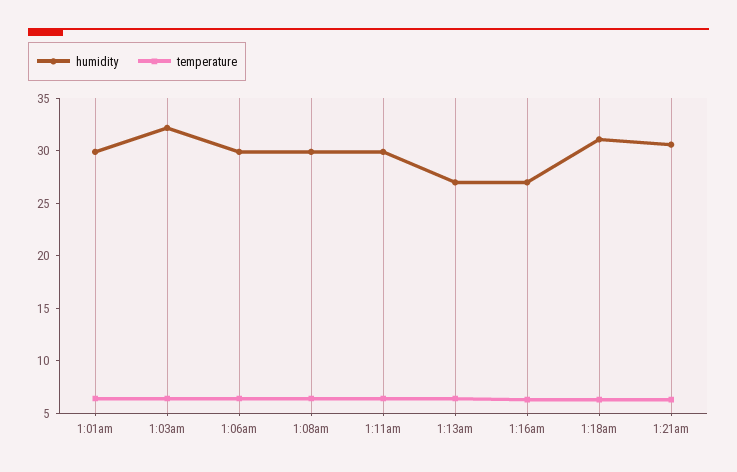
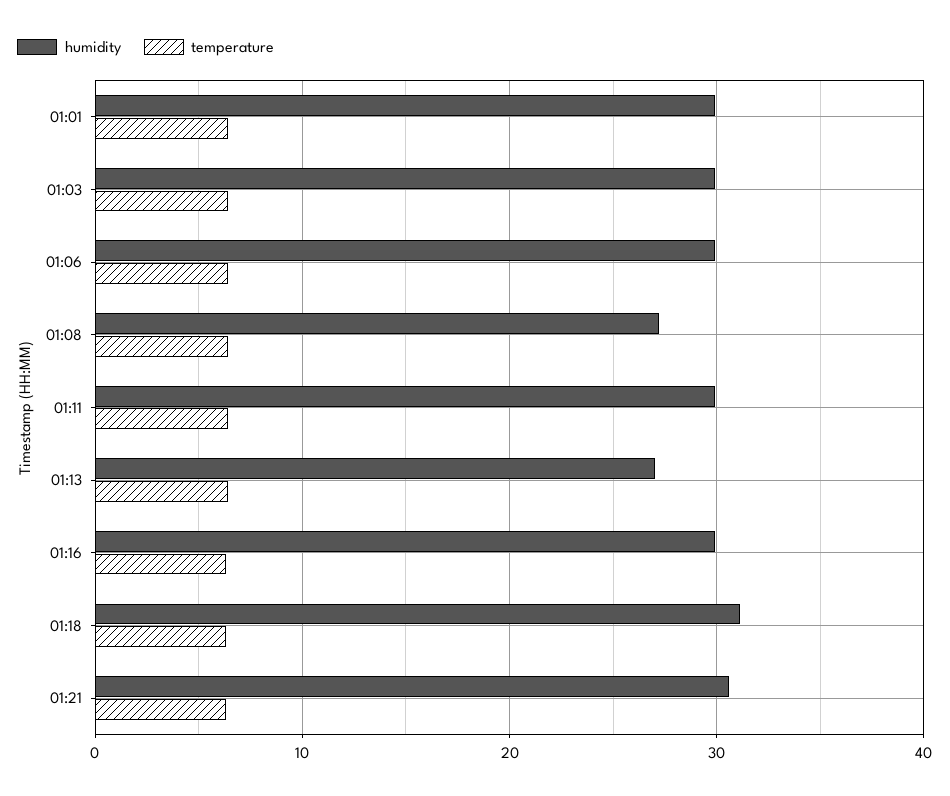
  {
    "humidity": {
      "1:01am": 30,
-     "1:03am": 32,
+     "1:03am": 30,
      "1:06am": 30,
-     "1:08am": 30,
+     "1:08am": 27,
      "1:11am": 30,
      "1:13am": 27,
-     "1:16am": 27,
+     "1:16am": 30,
      "1:18am": 31,
      "1:21am": 31
    },
    "temperature": {
      "1:01am": 6,
      "1:03am": 6,
      "1:06am": 6,
      "1:08am": 6,
      "1:11am": 6,
      "1:13am": 6,
      "1:16am": 6,
      "1:18am": 6,
      "1:21am": 6
    }
  }

